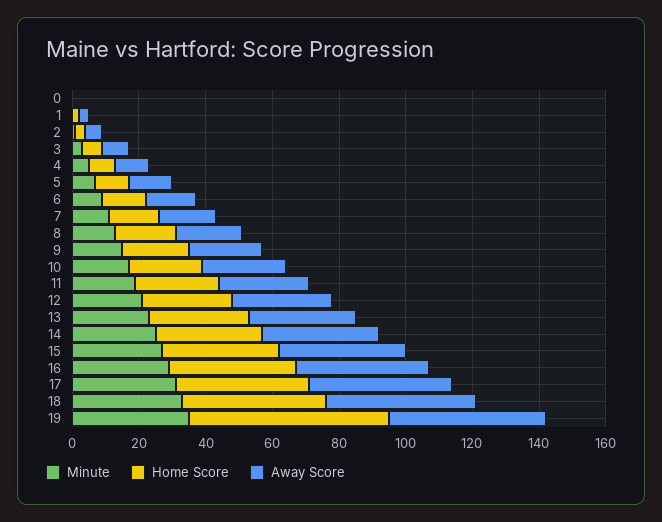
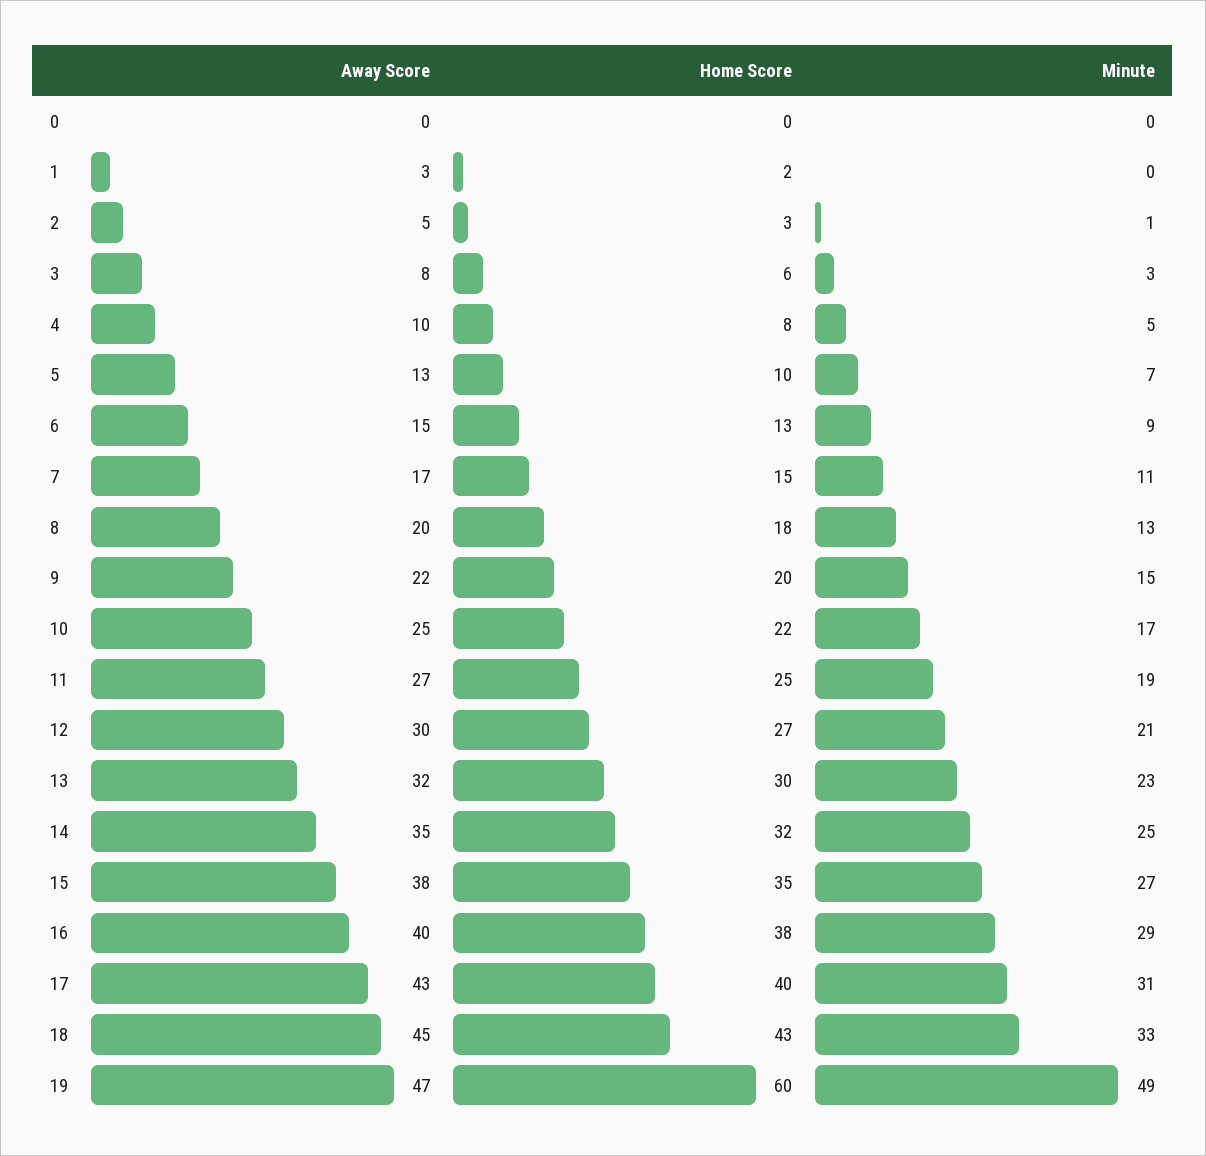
  {
    "Minute": {
      "0": 0,
      "1": 0,
      "2": 1,
      "3": 3,
      "4": 5,
      "5": 7,
      "6": 9,
      "7": 11,
      "8": 13,
      "9": 15,
      "10": 17,
      "11": 19,
      "12": 21,
      "13": 23,
      "14": 25,
      "15": 27,
      "16": 29,
      "17": 31,
      "18": 33,
-     "19": 35
+     "19": 49
    },
    "Home Score": {
      "0": 0,
      "1": 2,
      "2": 3,
      "3": 6,
      "4": 8,
      "5": 10,
      "6": 13,
      "7": 15,
      "8": 18,
      "9": 20,
      "10": 22,
      "11": 25,
      "12": 27,
      "13": 30,
      "14": 32,
      "15": 35,
      "16": 38,
      "17": 40,
      "18": 43,
      "19": 60
    },
    "Away Score": {
      "0": 0,
      "1": 3,
      "2": 5,
      "3": 8,
      "4": 10,
      "5": 13,
      "6": 15,
      "7": 17,
      "8": 20,
      "9": 22,
      "10": 25,
      "11": 27,
      "12": 30,
      "13": 32,
      "14": 35,
      "15": 38,
      "16": 40,
      "17": 43,
      "18": 45,
      "19": 47
    }
  }

